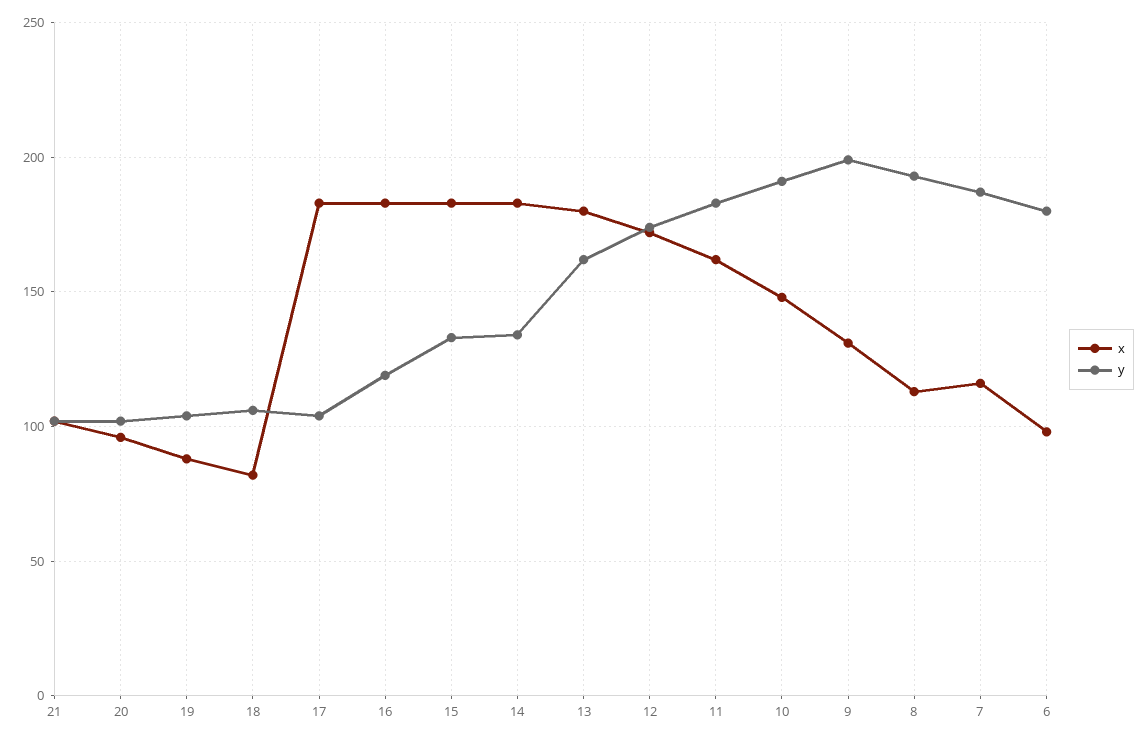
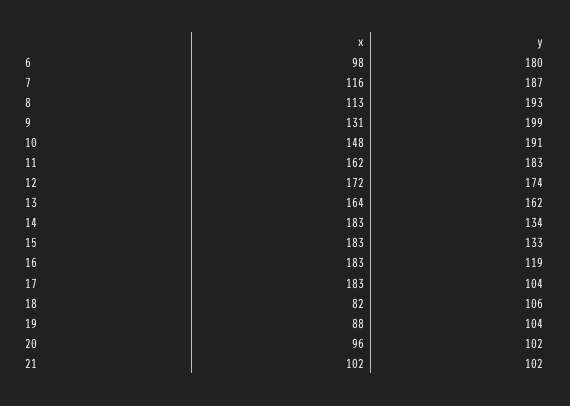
  {
    "x": {
      "21": 102,
      "20": 96,
      "19": 88,
      "18": 82,
      "17": 183,
      "16": 183,
      "15": 183,
      "14": 183,
-     "13": 180,
+     "13": 164,
      "12": 172,
      "11": 162,
      "10": 148,
      "9": 131,
      "8": 113,
      "7": 116,
      "6": 98
    },
    "y": {
      "21": 102,
      "20": 102,
      "19": 104,
      "18": 106,
      "17": 104,
      "16": 119,
      "15": 133,
      "14": 134,
      "13": 162,
      "12": 174,
      "11": 183,
      "10": 191,
      "9": 199,
      "8": 193,
      "7": 187,
      "6": 180
    }
  }

